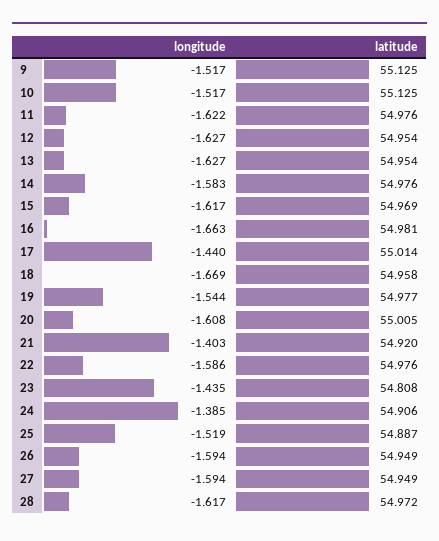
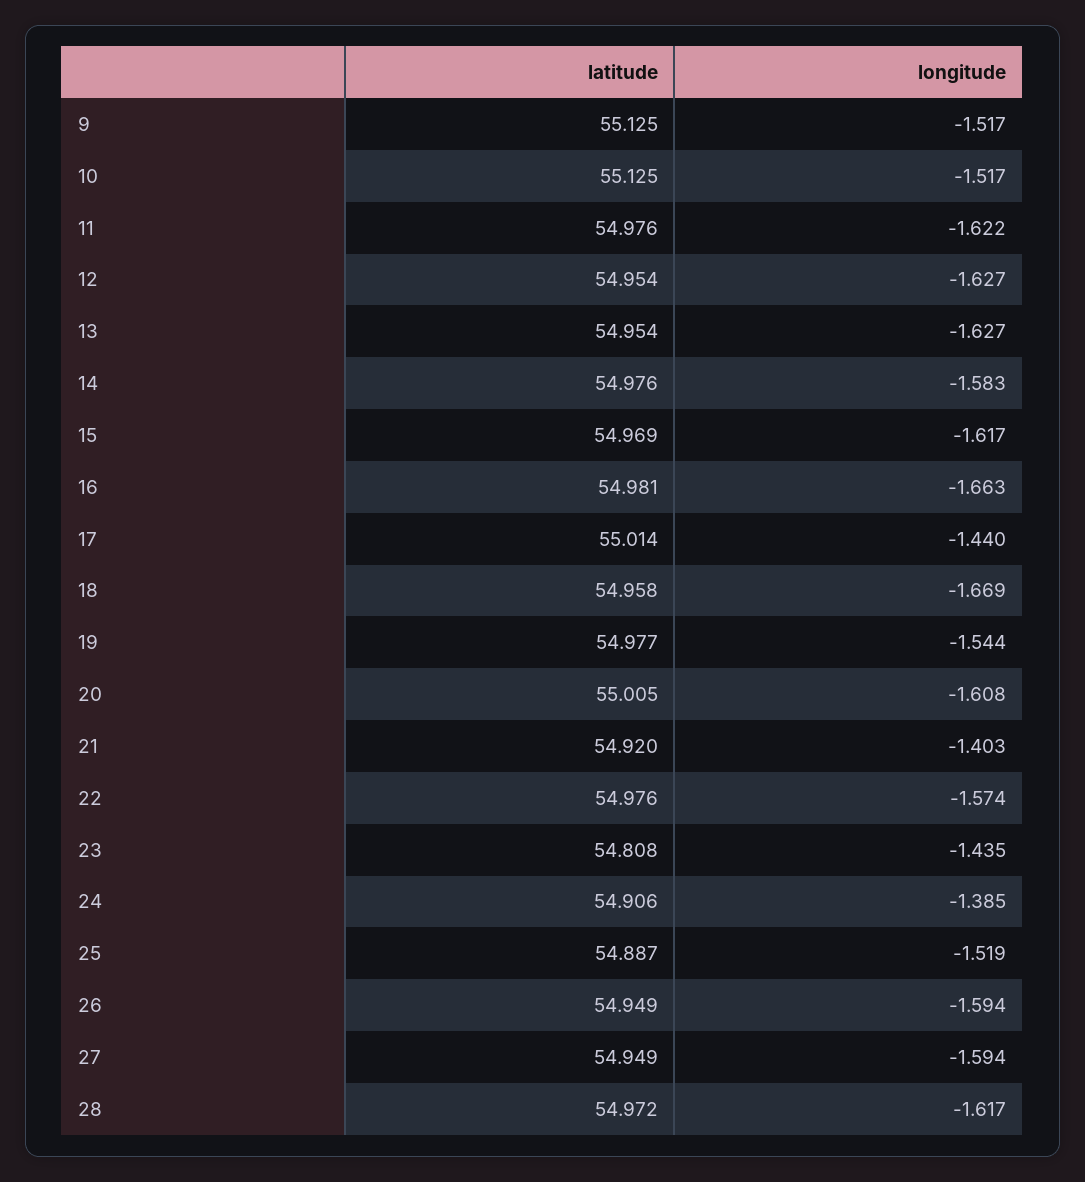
  {
    "longitude": {
      "9": -1.517,
      "10": -1.517,
      "11": -1.622,
      "12": -1.627,
      "13": -1.627,
      "14": -1.583,
      "15": -1.617,
      "16": -1.663,
      "17": -1.44,
      "18": -1.669,
      "19": -1.544,
      "20": -1.608,
      "21": -1.403,
-     "22": -1.586,
+     "22": -1.574,
      "23": -1.435,
      "24": -1.385,
      "25": -1.519,
      "26": -1.594,
      "27": -1.594,
      "28": -1.617
    },
    "latitude": {
      "9": 55.125,
      "10": 55.125,
      "11": 54.976,
      "12": 54.954,
      "13": 54.954,
      "14": 54.976,
      "15": 54.969,
      "16": 54.981,
      "17": 55.014,
      "18": 54.958,
      "19": 54.977,
      "20": 55.005,
      "21": 54.92,
      "22": 54.976,
      "23": 54.808,
      "24": 54.906,
      "25": 54.887,
      "26": 54.949,
      "27": 54.949,
      "28": 54.972
    }
  }

